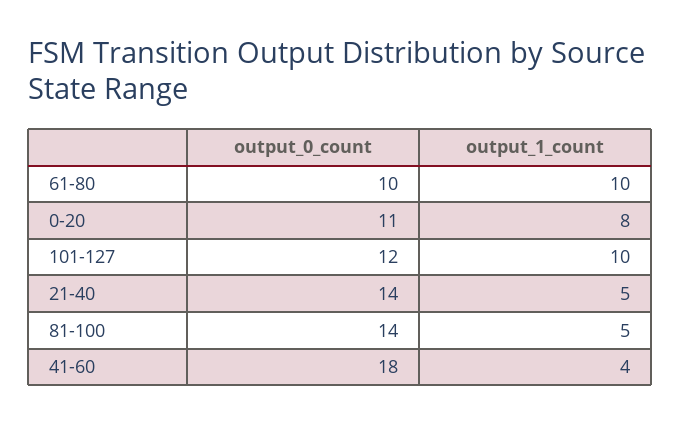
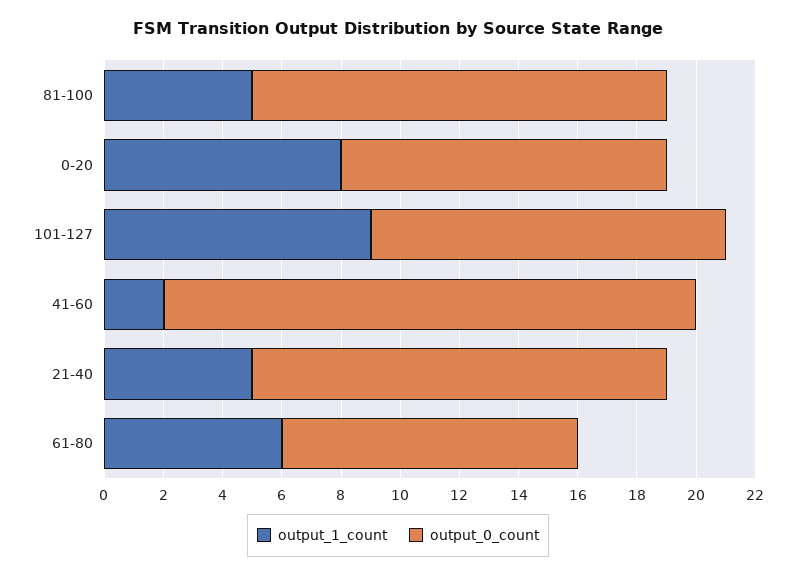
  {
    "output_0_count": {
      "61-80": 10,
      "0-20": 11,
      "101-127": 12,
      "21-40": 14,
      "81-100": 14,
      "41-60": 18
    },
    "output_1_count": {
-     "61-80": 10,
+     "61-80": 6,
      "0-20": 8,
-     "101-127": 10,
+     "101-127": 9,
      "21-40": 5,
      "81-100": 5,
-     "41-60": 4
+     "41-60": 2
    }
  }

